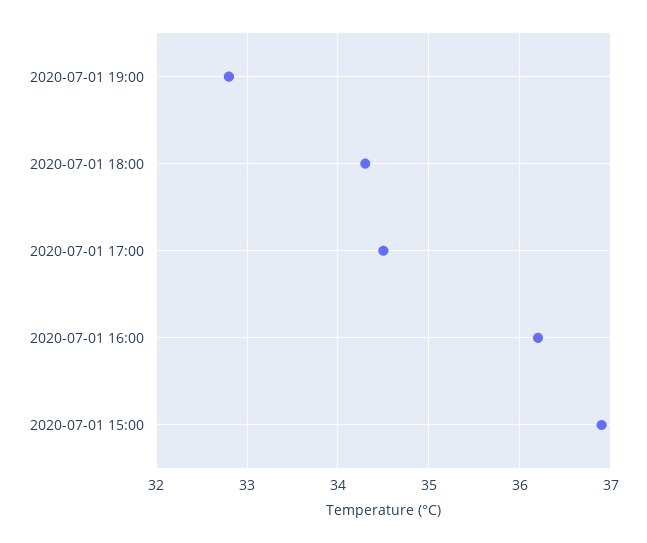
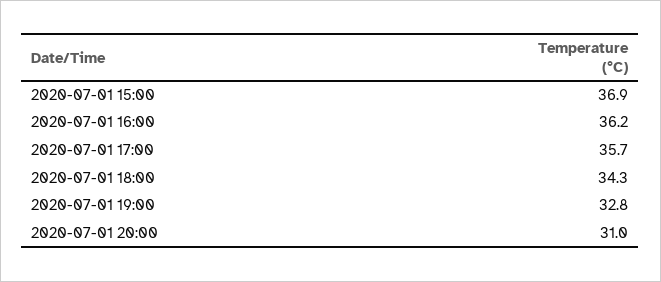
  {
    "2020-07-01 19:00": 32.8,
    "2020-07-01 18:00": 34.3,
-   "2020-07-01 17:00": 34.5,
+   "2020-07-01 17:00": 35.7,
    "2020-07-01 16:00": 36.2,
-   "2020-07-01 15:00": 36.9
+   "2020-07-01 15:00": 36.9,
+   "2020-07-01 20:00": 31
  }

